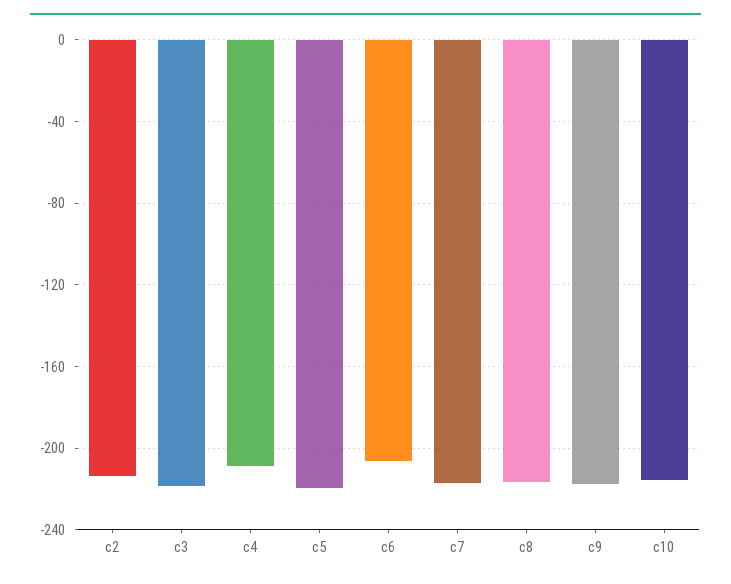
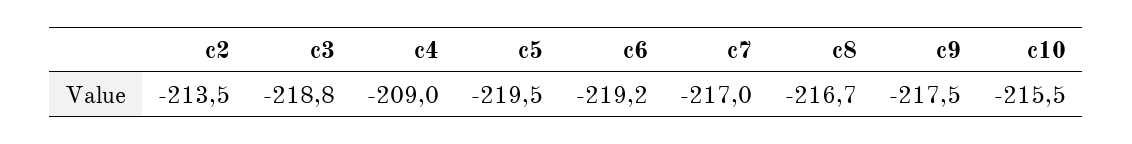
  {
    "c2": -213.5,
    "c3": -218.8,
    "c4": -209,
    "c5": -219.5,
-   "c6": -205,
+   "c6": -219.2,
    "c7": -217,
    "c8": -216.7,
    "c9": -217.5,
    "c10": -215.5
  }

